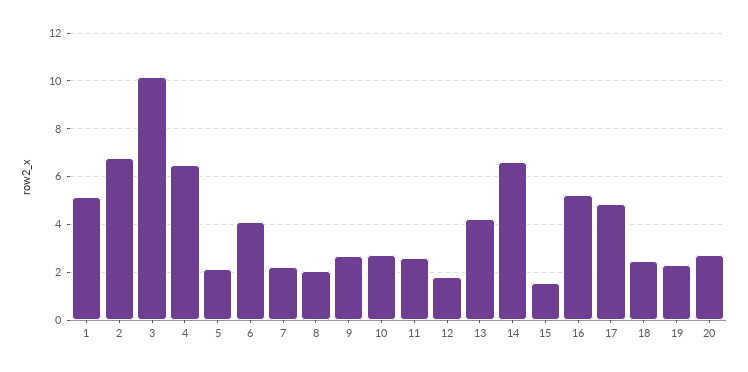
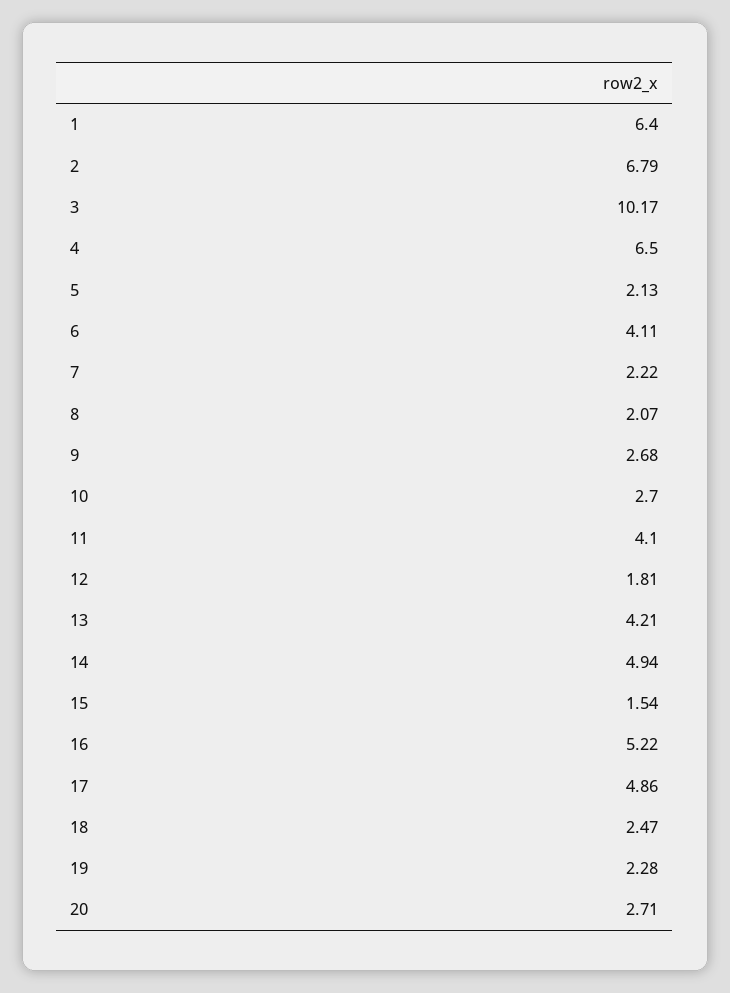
  {
-   "1": 5,
+   "1": 6.4,
    "2": 6.79,
    "3": 10.17,
    "4": 6.5,
    "5": 2.13,
    "6": 4.11,
    "7": 2.22,
    "8": 2.07,
    "9": 2.68,
    "10": 2.7,
-   "11": 2.5,
+   "11": 4.1,
    "12": 1.81,
    "13": 4.21,
-   "14": 6.5,
+   "14": 4.94,
    "15": 1.54,
    "16": 5.22,
    "17": 4.86,
    "18": 2.47,
    "19": 2.28,
    "20": 2.71
  }

